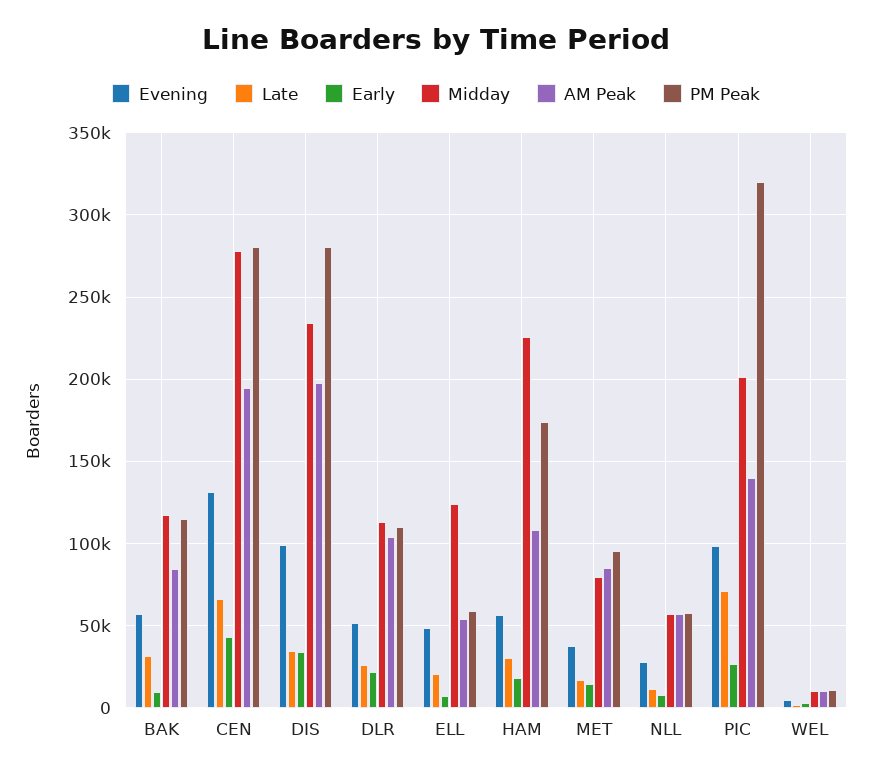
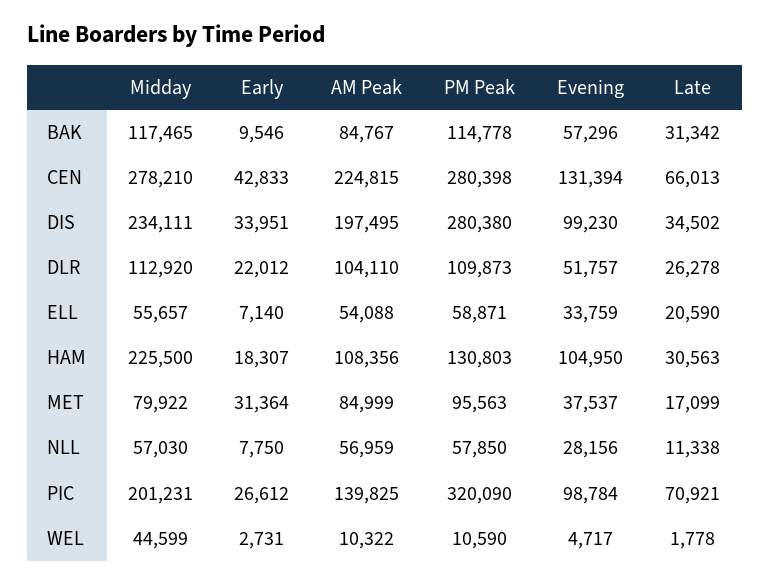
  {
    "Evening": {
      "BAK": 57296,
      "CEN": 131394,
      "DIS": 99230,
      "DLR": 51757,
-     "ELL": 50000,
+     "ELL": 33759,
-     "HAM": 55000,
+     "HAM": 104950,
      "MET": 37537,
      "NLL": 28156,
      "PIC": 98784,
      "WEL": 4717
    },
    "Late": {
      "BAK": 31342,
      "CEN": 66013,
      "DIS": 34502,
      "DLR": 26278,
      "ELL": 20590,
      "HAM": 30563,
      "MET": 17099,
      "NLL": 11338,
      "PIC": 70921,
      "WEL": 1778
    },
    "Early": {
      "BAK": 9546,
      "CEN": 42833,
      "DIS": 33951,
      "DLR": 22012,
      "ELL": 7140,
      "HAM": 18307,
-     "MET": 15000,
+     "MET": 31364,
      "NLL": 7750,
      "PIC": 26612,
      "WEL": 2731
    },
    "Midday": {
      "BAK": 117465,
      "CEN": 278210,
      "DIS": 234111,
      "DLR": 112920,
-     "ELL": 125000,
+     "ELL": 55657,
      "HAM": 225500,
      "MET": 79922,
      "NLL": 57030,
      "PIC": 201231,
-     "WEL": 10000
+     "WEL": 44599
    },
    "AM Peak": {
      "BAK": 84767,
-     "CEN": 195000,
+     "CEN": 224815,
      "DIS": 197495,
      "DLR": 104110,
      "ELL": 54088,
      "HAM": 108356,
      "MET": 84999,
      "NLL": 56959,
      "PIC": 139825,
      "WEL": 10322
    },
    "PM Peak": {
      "BAK": 114778,
      "CEN": 280398,
      "DIS": 280380,
      "DLR": 109873,
      "ELL": 58871,
-     "HAM": 175000,
+     "HAM": 130803,
      "MET": 95563,
      "NLL": 57850,
      "PIC": 320090,
      "WEL": 10590
    }
  }

